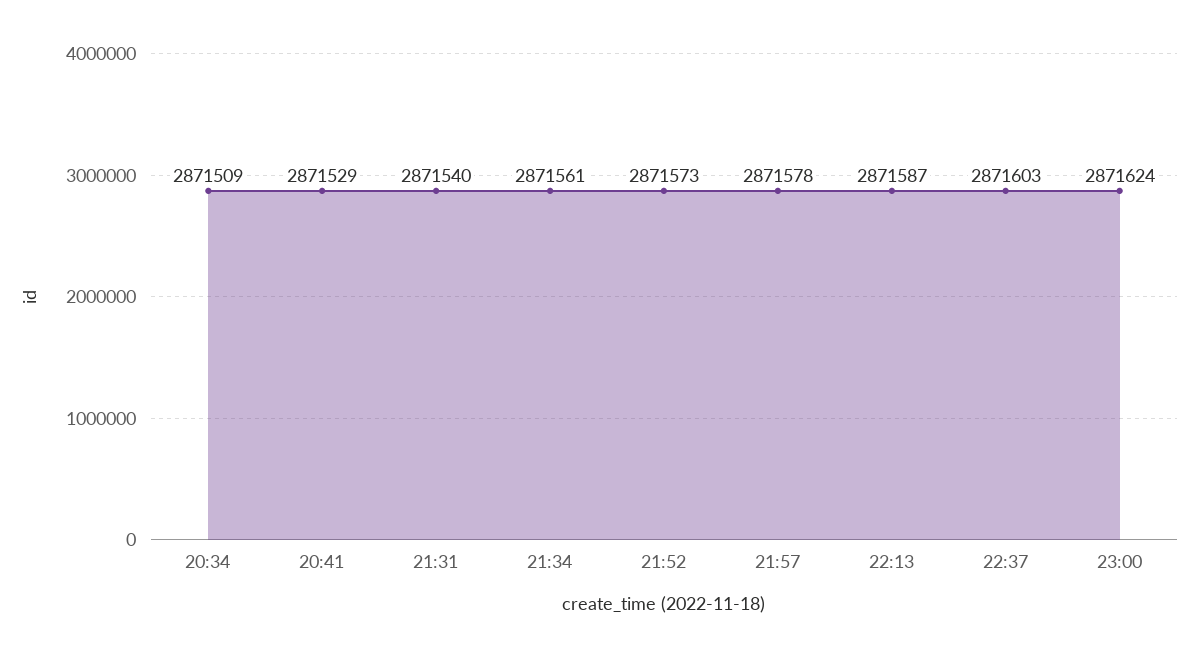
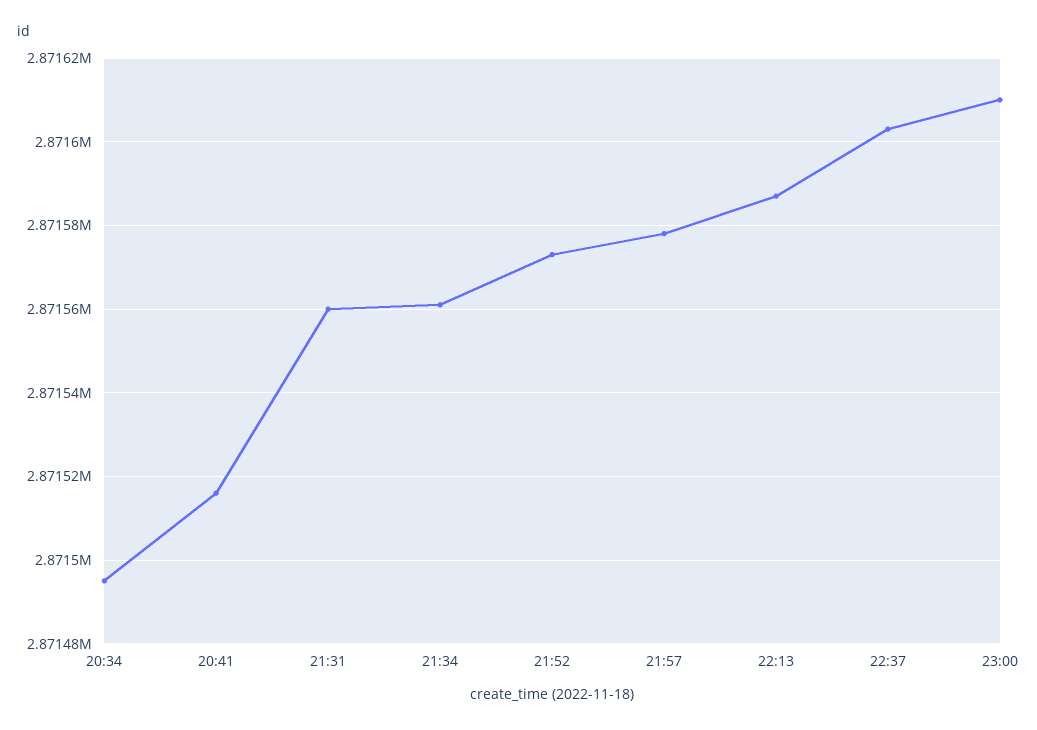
  {
-   "20:34": 2871509,
+   "20:34": 2871495,
-   "20:41": 2871529,
+   "20:41": 2871515,
-   "21:31": 2871540,
+   "21:31": 2871560,
    "21:34": 2871561,
    "21:52": 2871573,
    "21:57": 2871578,
    "22:13": 2871587,
    "22:37": 2871603,
-   "23:00": 2871624
+   "23:00": 2871610
  }

